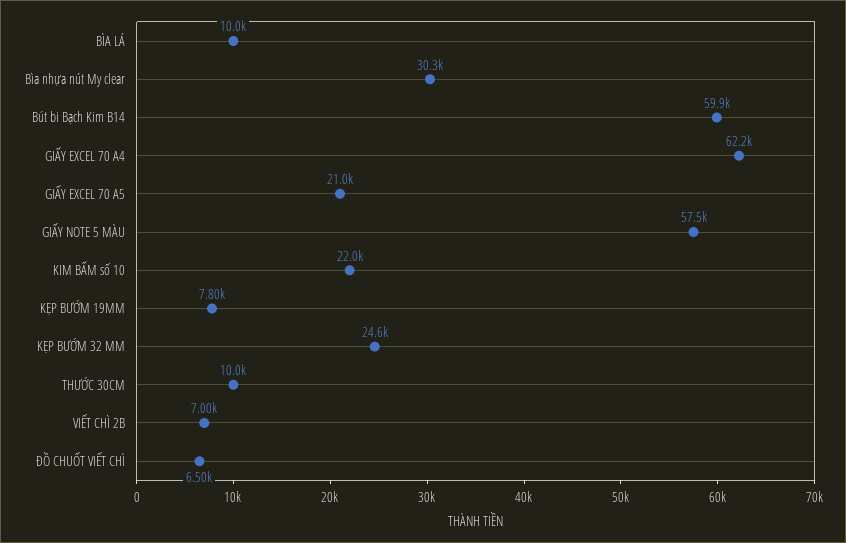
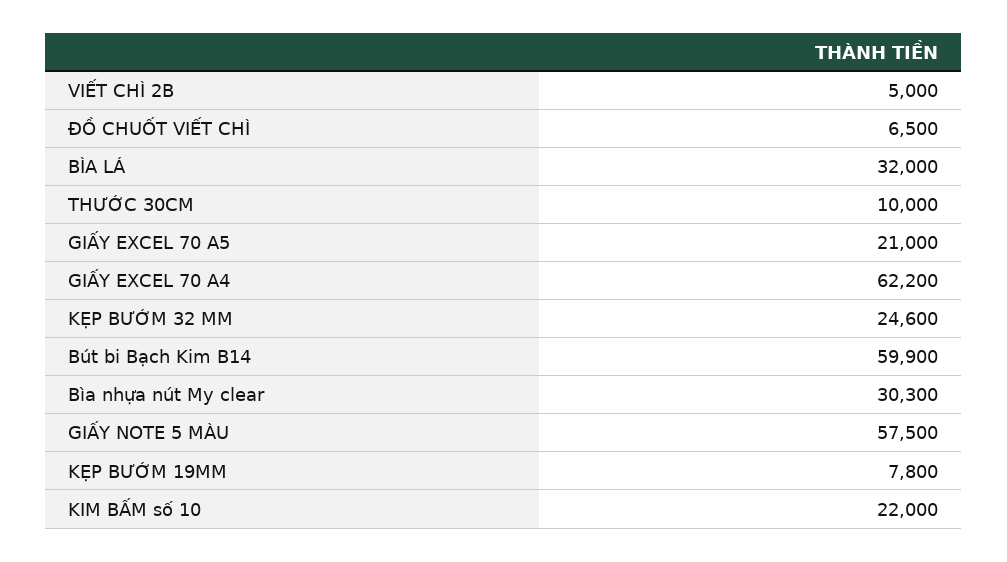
  {
-   "BÌA LÁ": 10000,
+   "BÌA LÁ": 32000,
    "Bìa nhựa nút My clear": 30300,
    "Bút bi Bạch Kim B14": 59900,
    "GIẤY EXCEL 70 A4": 62200,
    "GIẤY EXCEL 70 A5": 21000,
    "GIẤY NOTE 5 MÀU": 57500,
    "KIM BẤM số 10": 22000,
    "KẸP BƯỚM 19MM": 7800,
    "KẸP BƯỚM 32 MM": 24600,
    "THƯỚC 30CM": 10000,
-   "VIẾT CHÌ 2B": 7000,
+   "VIẾT CHÌ 2B": 5000,
    "ĐỒ CHUỐT VIẾT CHÌ": 6500
  }

